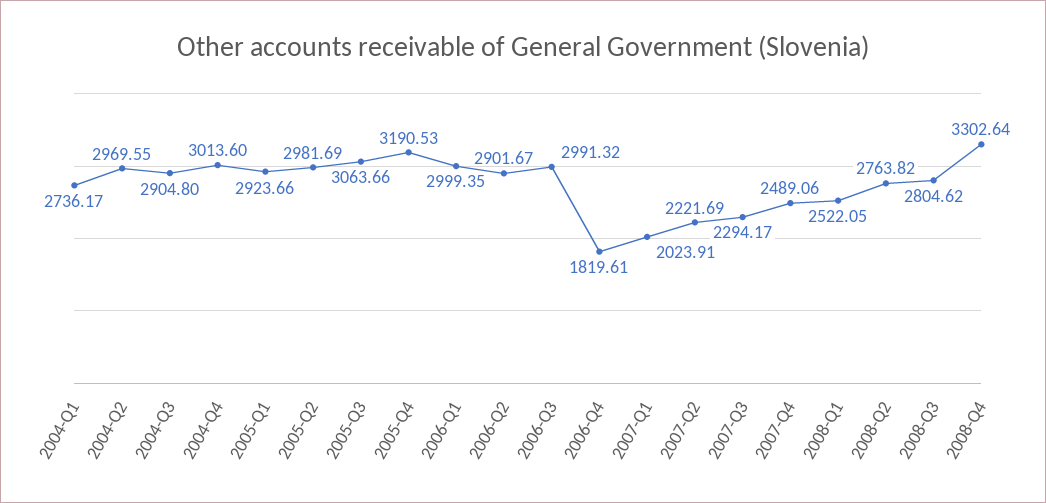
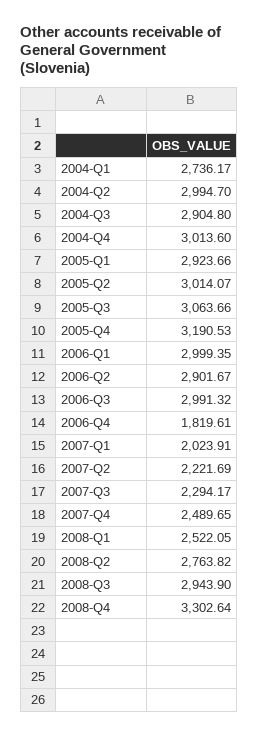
  {
    "2004-Q1": 2736.17,
-   "2004-Q2": 2969.55,
+   "2004-Q2": 2994.7,
    "2004-Q3": 2904.8,
    "2004-Q4": 3013.6,
    "2005-Q1": 2923.66,
-   "2005-Q2": 2981.69,
+   "2005-Q2": 3014.07,
    "2005-Q3": 3063.66,
    "2005-Q4": 3190.53,
    "2006-Q1": 2999.35,
    "2006-Q2": 2901.67,
    "2006-Q3": 2991.32,
    "2006-Q4": 1819.61,
    "2007-Q1": 2023.91,
    "2007-Q2": 2221.69,
    "2007-Q3": 2294.17,
-   "2007-Q4": 2489.06,
+   "2007-Q4": 2489.65,
    "2008-Q1": 2522.05,
    "2008-Q2": 2763.82,
-   "2008-Q3": 2804.62,
+   "2008-Q3": 2943.9,
    "2008-Q4": 3302.64
  }

